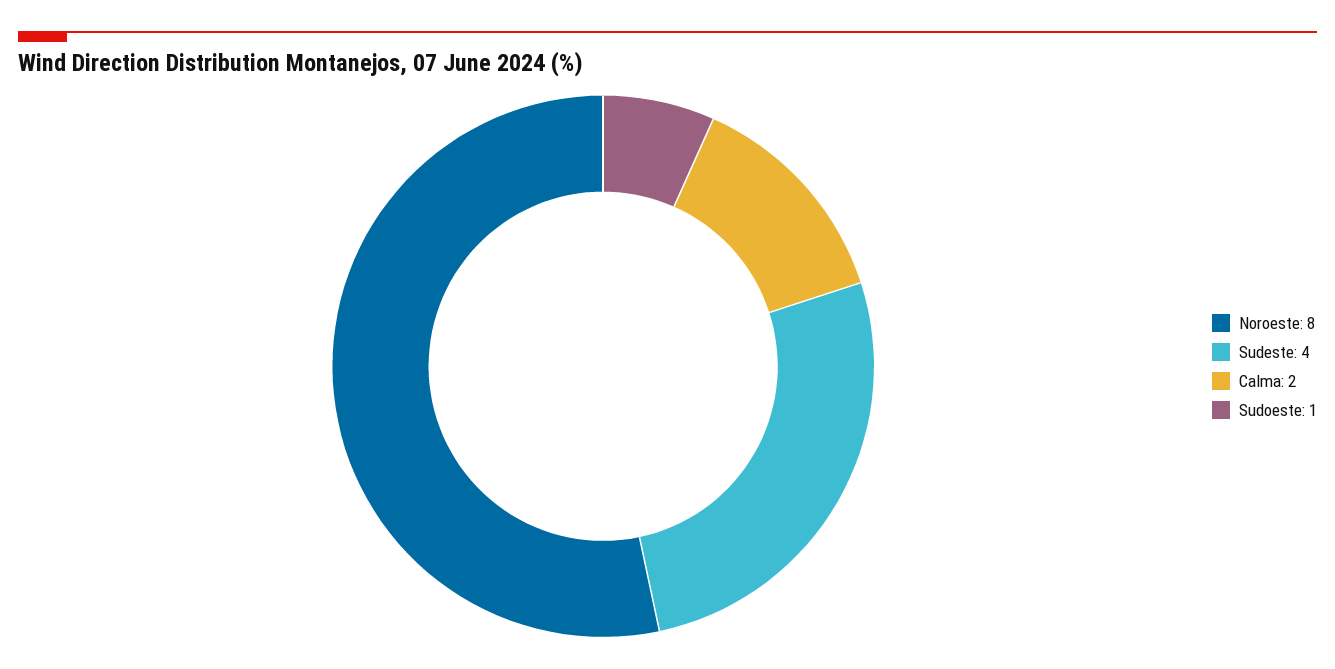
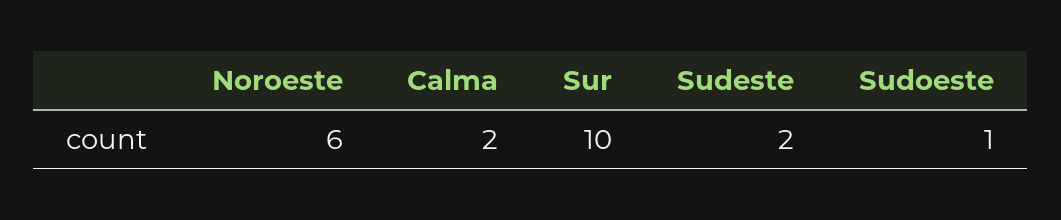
  {
-   "Noroeste": 8,
+   "Noroeste": 6,
-   "Sudeste": 4,
+   "Sudeste": 2,
    "Calma": 2,
-   "Sudoeste": 1
+   "Sudoeste": 1,
+   "Sur": 10
  }

